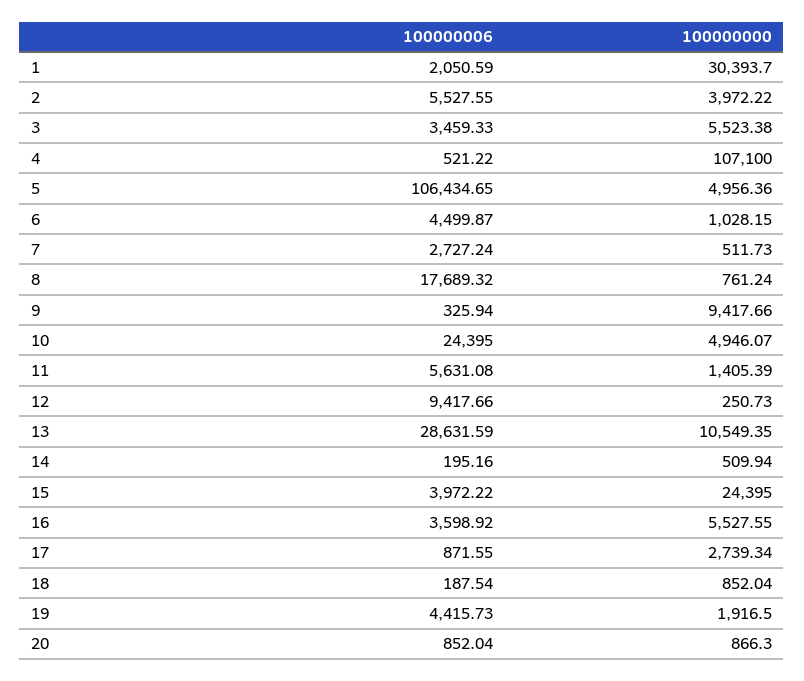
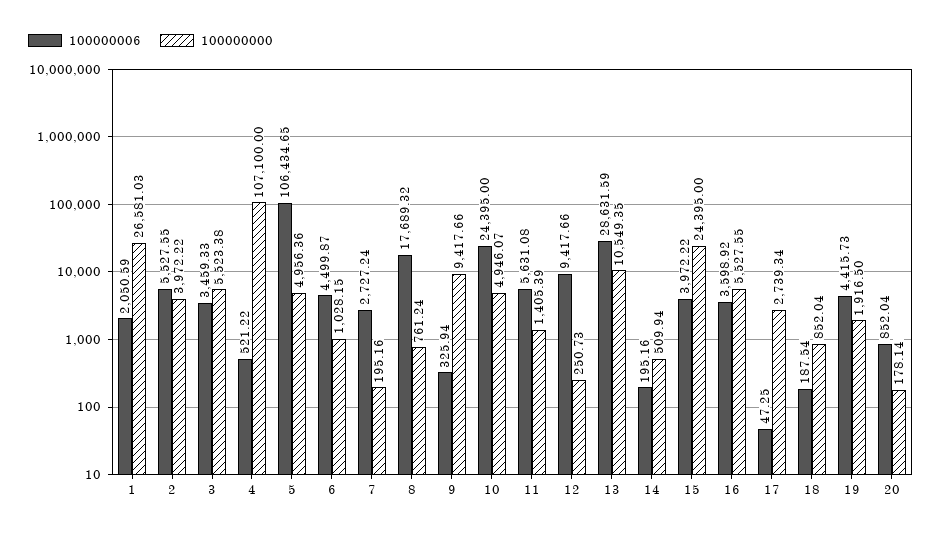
  {
    "100000006": {
      "1": 2050.59,
      "2": 5527.55,
      "3": 3459.33,
      "4": 521.22,
      "5": 106434.65,
      "6": 4499.87,
      "7": 2727.24,
      "8": 17689.32,
      "9": 325.94,
      "10": 24395,
      "11": 5631.08,
      "12": 9417.66,
      "13": 28631.59,
      "14": 195.16,
      "15": 3972.22,
      "16": 3598.92,
-     "17": 871.55,
+     "17": 47.25,
      "18": 187.54,
      "19": 4415.73,
      "20": 852.04
    },
    "100000000": {
-     "1": 30393.7,
+     "1": 26581.03,
      "2": 3972.22,
      "3": 5523.38,
      "4": 107100,
      "5": 4956.36,
      "6": 1028.15,
-     "7": 511.73,
+     "7": 195.16,
      "8": 761.24,
      "9": 9417.66,
      "10": 4946.07,
      "11": 1405.39,
      "12": 250.73,
      "13": 10549.35,
      "14": 509.94,
      "15": 24395,
      "16": 5527.55,
      "17": 2739.34,
      "18": 852.04,
      "19": 1916.5,
-     "20": 866.3
+     "20": 178.14
    }
  }

